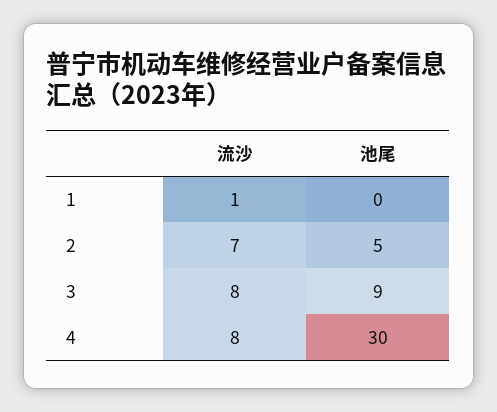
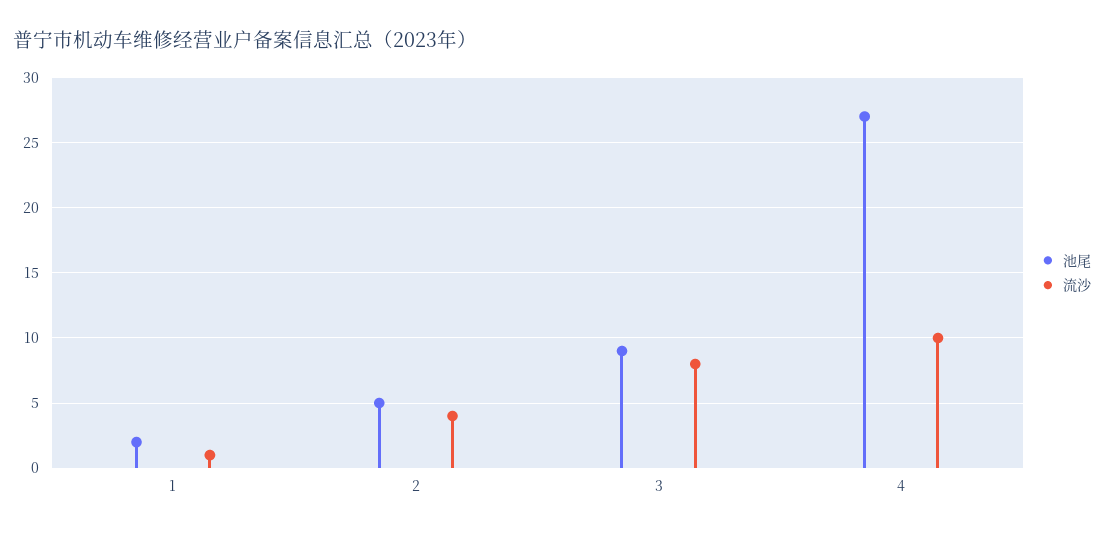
  {
    "流沙": {
      "1": 1,
-     "2": 7,
+     "2": 4,
      "3": 8,
-     "4": 8
+     "4": 10
    },
    "池尾": {
-     "1": 0,
+     "1": 2,
      "2": 5,
      "3": 9,
-     "4": 30
+     "4": 27
    }
  }

